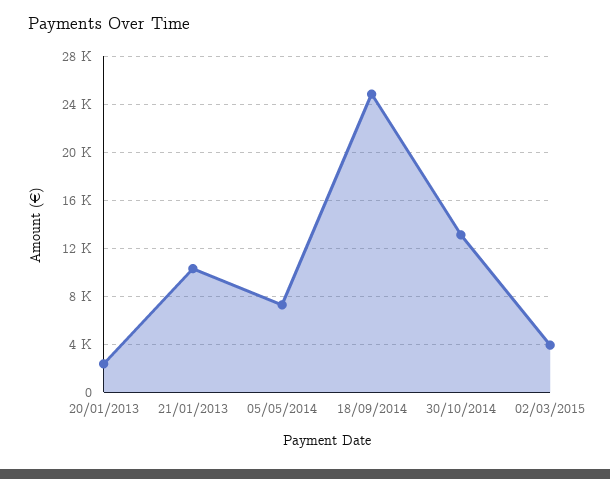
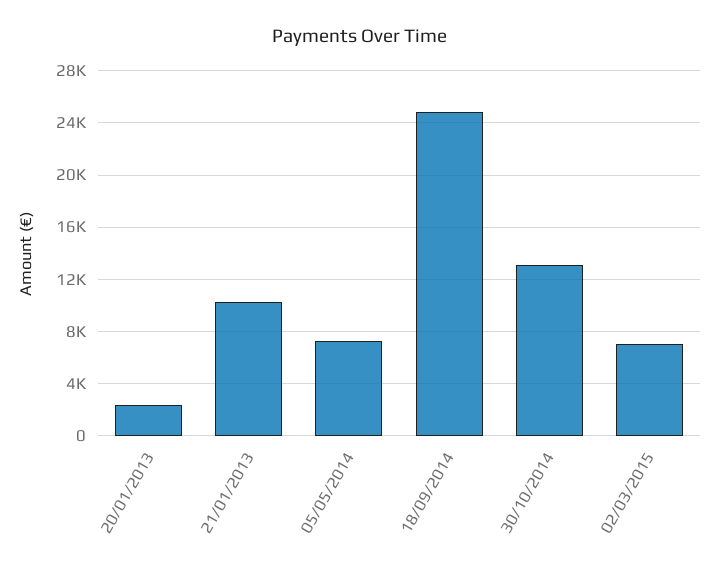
  {
    "20/01/2013": 2500,
    "21/01/2013": 10500,
    "05/05/2014": 7500,
    "18/09/2014": 25000,
    "30/10/2014": 13000,
-   "02/03/2015": 4000
+   "02/03/2015": 7000
  }

